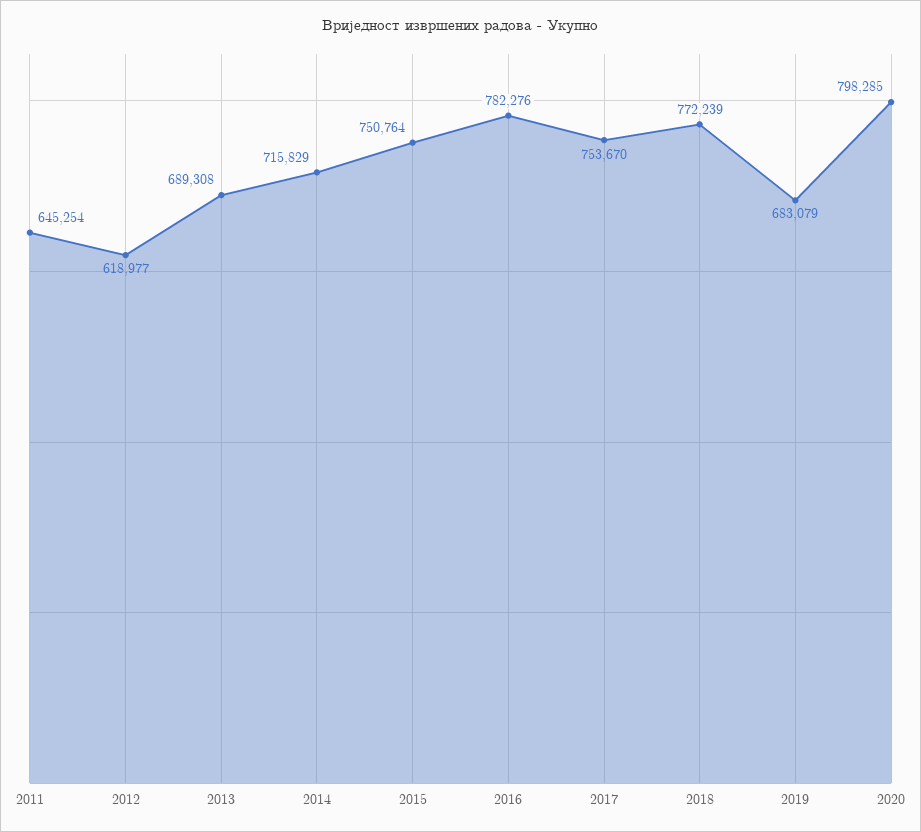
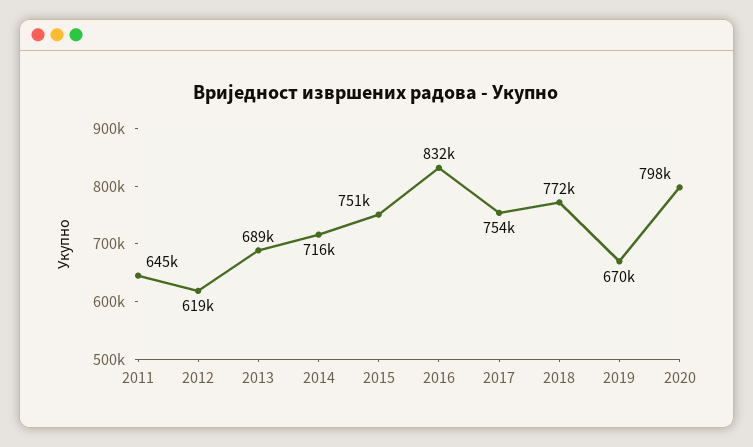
  {
    "2011": 645254,
    "2012": 618977,
    "2013": 689308,
    "2014": 715829,
    "2015": 750764,
-   "2016": 782276,
+   "2016": 832000,
    "2017": 753670,
    "2018": 772239,
-   "2019": 683079,
+   "2019": 670000,
    "2020": 798285
  }

